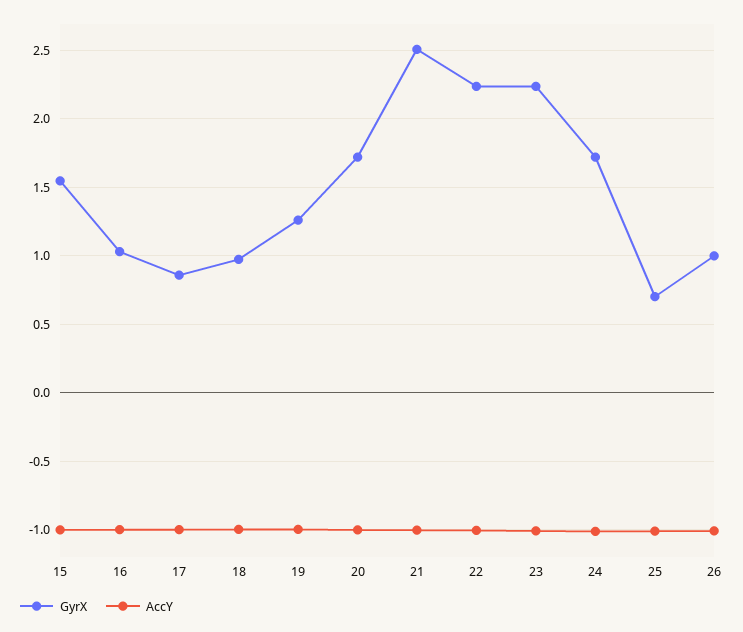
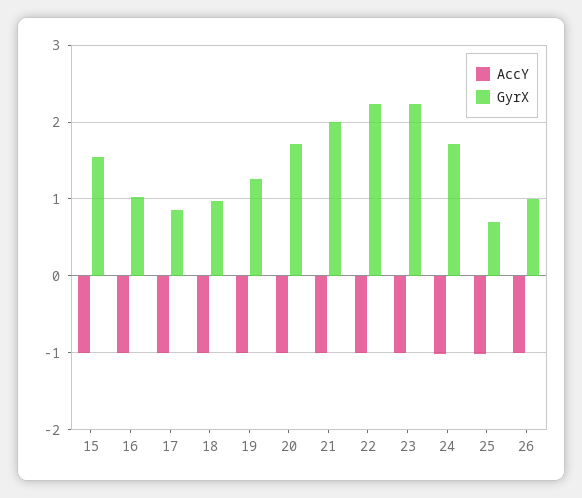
  {
    "GyrX": {
      "15": 1.55,
      "16": 1.05,
      "17": 0.85,
      "18": 0.95,
      "19": 1.25,
      "20": 1.7,
-     "21": 2.5,
+     "21": 2,
      "22": 2.25,
      "23": 2.25,
      "24": 1.7,
      "25": 0.7,
      "26": 1
    },
    "AccY": {
      "15": -1,
      "16": -1,
      "17": -1,
      "18": -1,
      "19": -1,
      "20": -1,
      "21": -1,
      "22": -1,
      "23": -1,
      "24": -1,
      "25": -1,
      "26": -1
    }
  }

